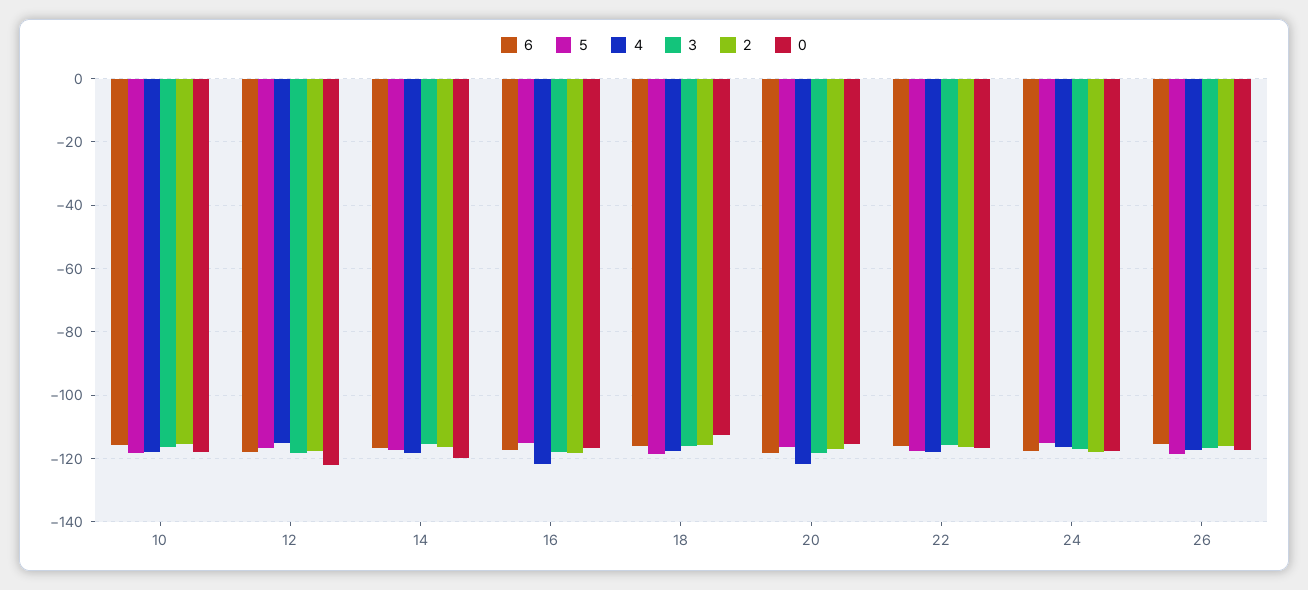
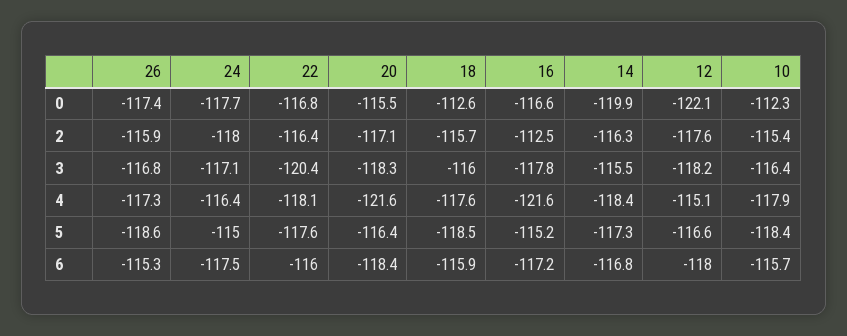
  {
    "6": {
      "10": -115.7,
      "12": -118,
      "14": -116.8,
      "16": -117.2,
      "18": -115.9,
      "20": -118.4,
      "22": -116,
      "24": -117.5,
      "26": -115.3
    },
    "5": {
      "10": -118.4,
      "12": -116.6,
      "14": -117.3,
      "16": -115.2,
      "18": -118.5,
      "20": -116.4,
      "22": -117.6,
      "24": -115,
      "26": -118.6
    },
    "4": {
      "10": -117.9,
      "12": -115.1,
      "14": -118.4,
      "16": -121.6,
      "18": -117.6,
      "20": -121.6,
      "22": -118.1,
      "24": -116.4,
      "26": -117.3
    },
    "3": {
      "10": -116.4,
      "12": -118.2,
      "14": -115.5,
      "16": -117.8,
      "18": -116,
      "20": -118.3,
-     "22": -116,
+     "22": -120.4,
      "24": -117.1,
      "26": -116.8
    },
    "2": {
      "10": -115.4,
      "12": -117.6,
      "14": -116.3,
-     "16": -118,
+     "16": -112.5,
      "18": -115.7,
      "20": -117.1,
      "22": -116.4,
      "24": -118,
      "26": -115.9
    },
    "0": {
-     "10": -118,
+     "10": -112.3,
      "12": -122.1,
      "14": -119.9,
      "16": -116.6,
      "18": -112.6,
      "20": -115.5,
      "22": -116.8,
      "24": -117.7,
      "26": -117.4
    }
  }

